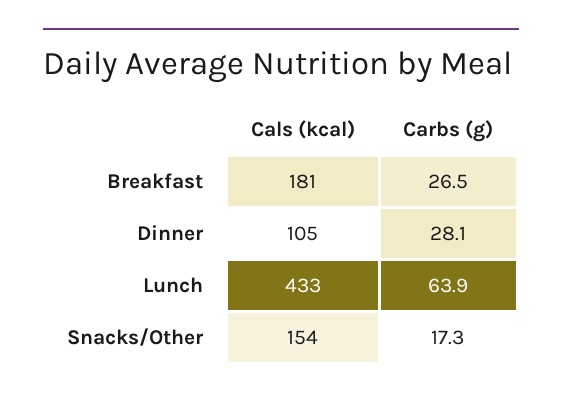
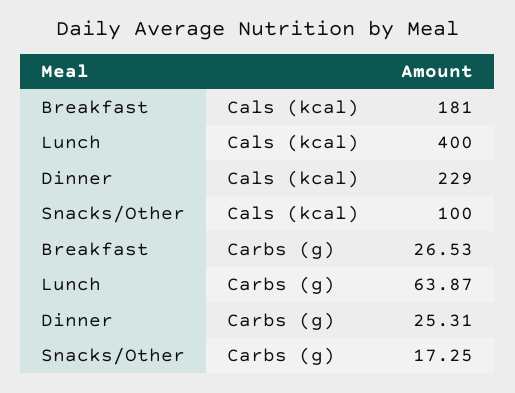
  {
    "Cals (kcal)": {
      "Breakfast": 181,
-     "Dinner": 105,
+     "Dinner": 229,
-     "Lunch": 433,
+     "Lunch": 400,
-     "Snacks/Other": 154
+     "Snacks/Other": 100
    },
    "Carbs (g)": {
      "Breakfast": 26.53,
-     "Dinner": 28.1,
+     "Dinner": 25.31,
      "Lunch": 63.87,
      "Snacks/Other": 17.25
    }
  }

